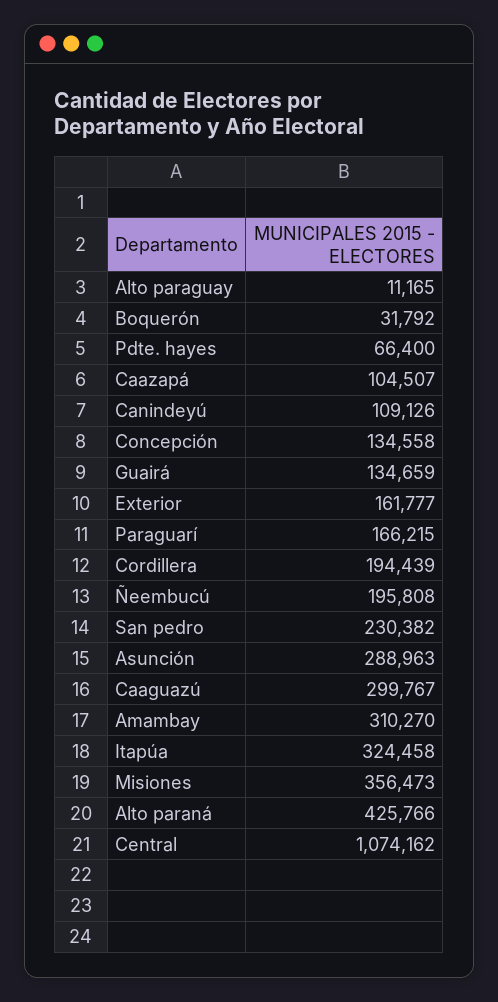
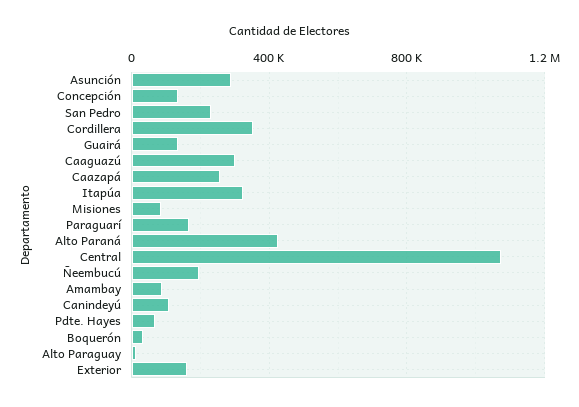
  {
    "Alto paraguay": 11165,
    "Boquerón": 31792,
    "Pdte. hayes": 66400,
-   "Caazapá": 104507,
+   "Caazapá": 250000,
    "Canindeyú": 109126,
    "Concepción": 134558,
    "Guairá": 134659,
    "Exterior": 161777,
    "Paraguarí": 166215,
-   "Cordillera": 194439,
+   "Cordillera": 350000,
    "Ñeembucú": 195808,
    "San pedro": 230382,
    "Asunción": 288963,
    "Caaguazú": 299767,
-   "Amambay": 310270,
+   "Amambay": 100000,
    "Itapúa": 324458,
-   "Misiones": 356473,
+   "Misiones": 100000,
    "Alto paraná": 425766,
    "Central": 1074162
  }

